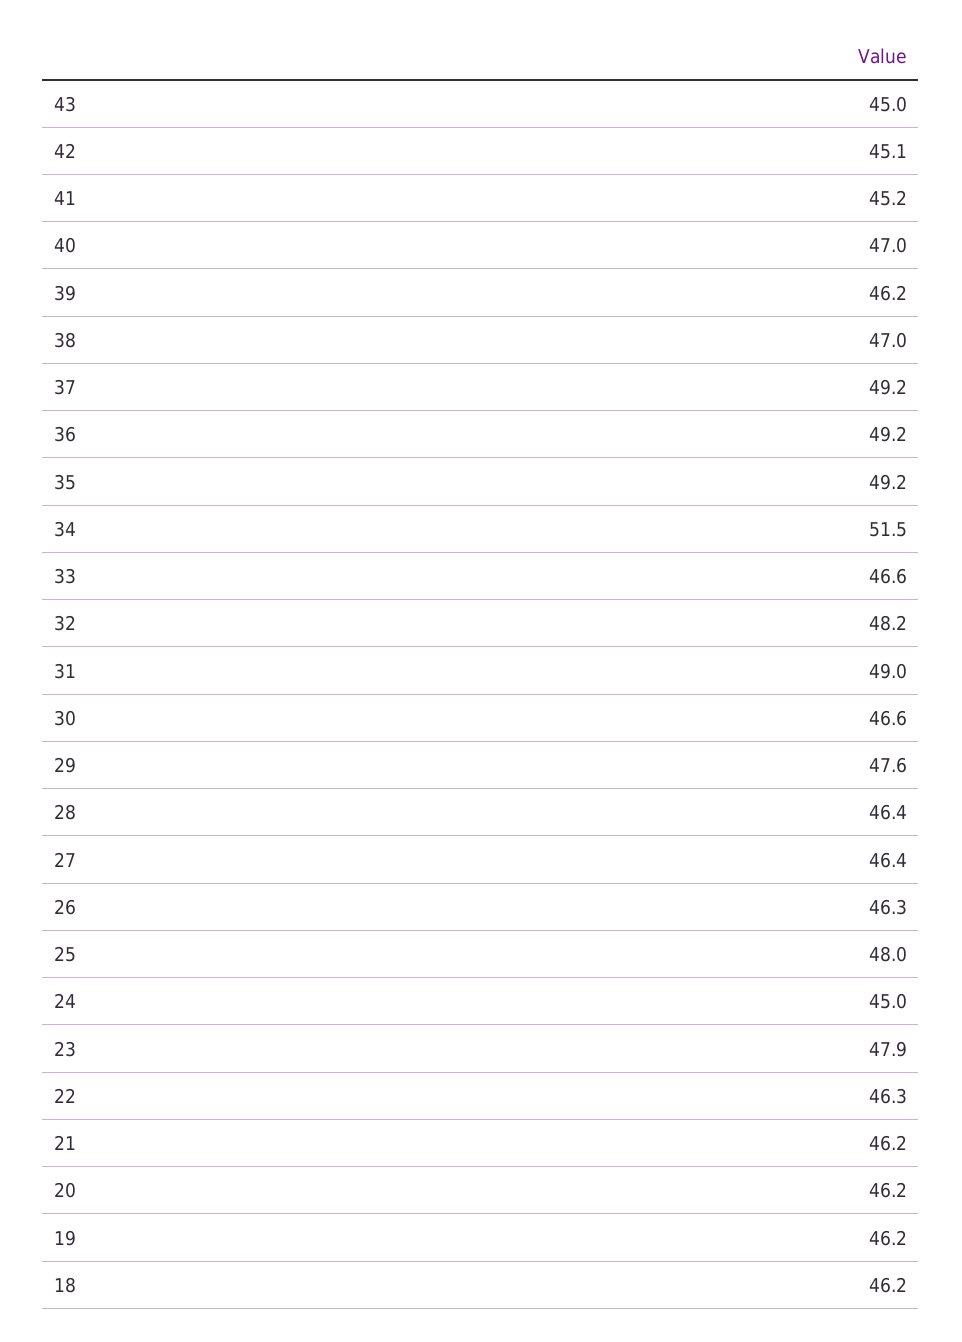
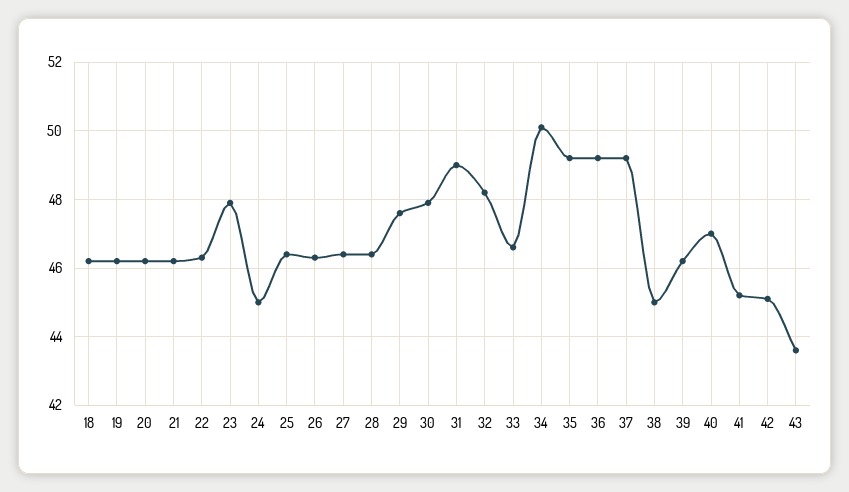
  {
-   "43": 45,
+   "43": 43.5,
    "42": 45.1,
    "41": 45.2,
    "40": 47,
    "39": 46.2,
-   "38": 47,
+   "38": 45,
    "37": 49.2,
    "36": 49.2,
    "35": 49.2,
-   "34": 51.5,
+   "34": 50,
    "33": 46.6,
    "32": 48.2,
    "31": 49,
-   "30": 46.6,
+   "30": 48,
    "29": 47.6,
    "28": 46.4,
    "27": 46.4,
    "26": 46.3,
-   "25": 48,
+   "25": 46.5,
    "24": 45,
    "23": 47.9,
    "22": 46.3,
    "21": 46.2,
    "20": 46.2,
    "19": 46.2,
    "18": 46.2
  }

